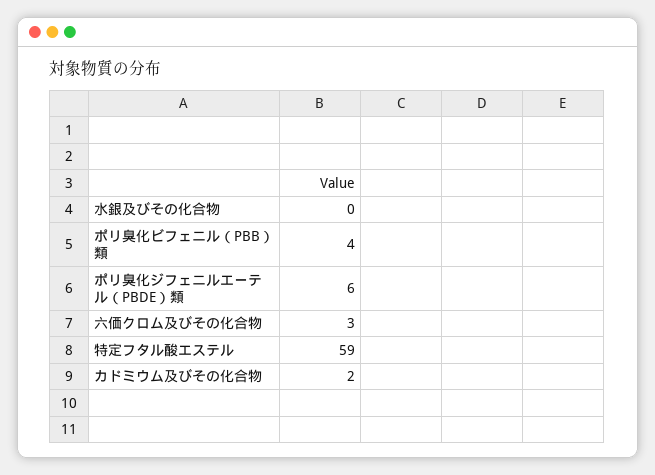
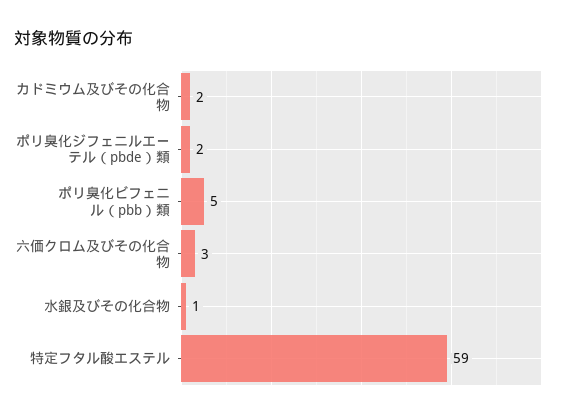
  {
-   "水銀及びその化合物": 0,
+   "水銀及びその化合物": 1,
-   "ポリ臭化ビフェニル（PBB）類": 4,
+   "ポリ臭化ビフェニル（PBB）類": 5,
-   "ポリ臭化ジフェニルエーテル（PBDE）類": 6,
+   "ポリ臭化ジフェニルエーテル（PBDE）類": 2,
    "六価クロム及びその化合物": 3,
    "特定フタル酸エステル": 59,
    "カドミウム及びその化合物": 2
  }

